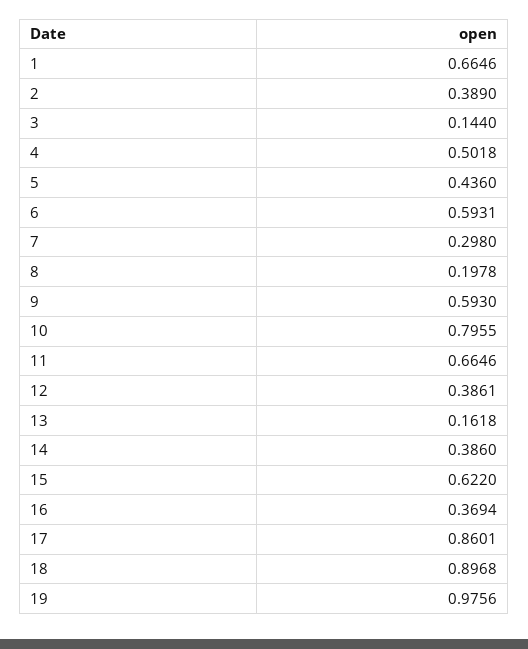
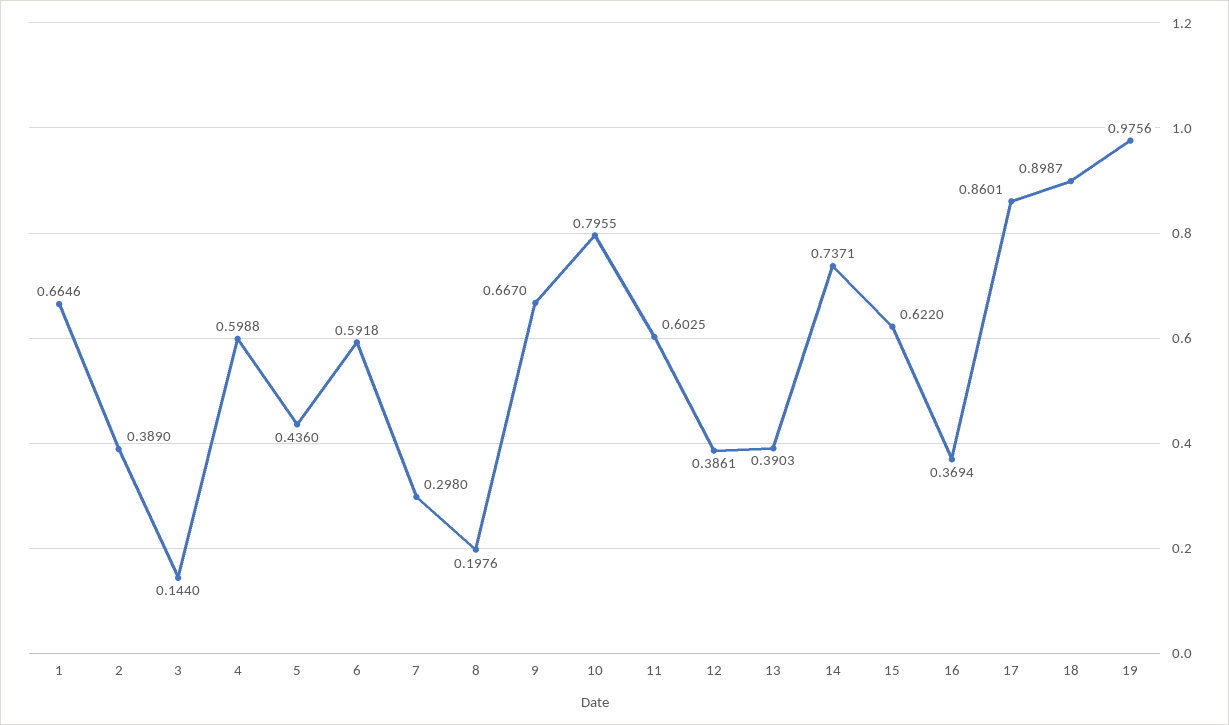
  {
    "1": 0.6646,
    "2": 0.389,
    "3": 0.144,
-   "4": 0.5018,
+   "4": 0.5988,
    "5": 0.436,
-   "6": 0.5931,
+   "6": 0.5918,
    "7": 0.298,
-   "8": 0.1978,
+   "8": 0.1976,
-   "9": 0.593,
+   "9": 0.667,
    "10": 0.7955,
-   "11": 0.6646,
+   "11": 0.6025,
    "12": 0.3861,
-   "13": 0.1618,
+   "13": 0.3903,
-   "14": 0.386,
+   "14": 0.7371,
    "15": 0.622,
    "16": 0.3694,
    "17": 0.8601,
-   "18": 0.8968,
+   "18": 0.8987,
    "19": 0.9756
  }

